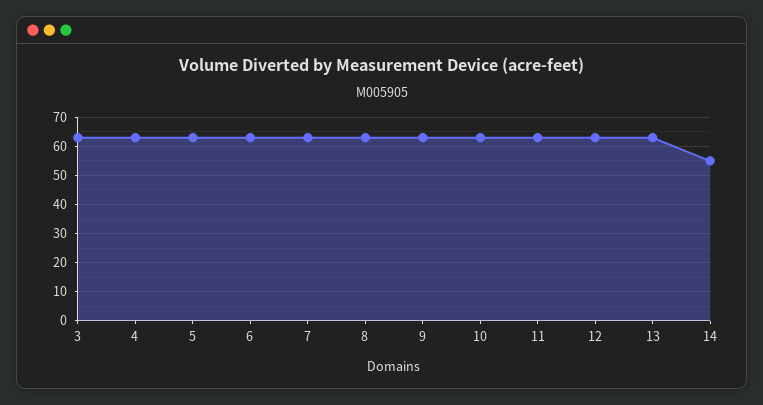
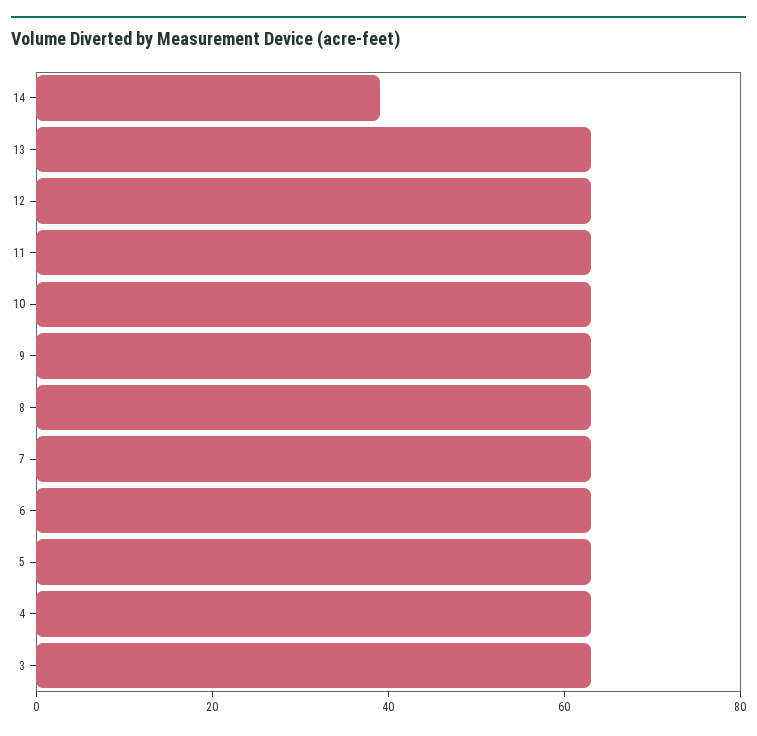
  {
    "3": 65,
    "4": 65,
    "5": 65,
    "6": 65,
    "7": 65,
    "8": 65,
    "9": 65,
    "10": 65,
    "11": 65,
    "12": 65,
    "13": 65,
-   "14": 55
+   "14": 40
  }

